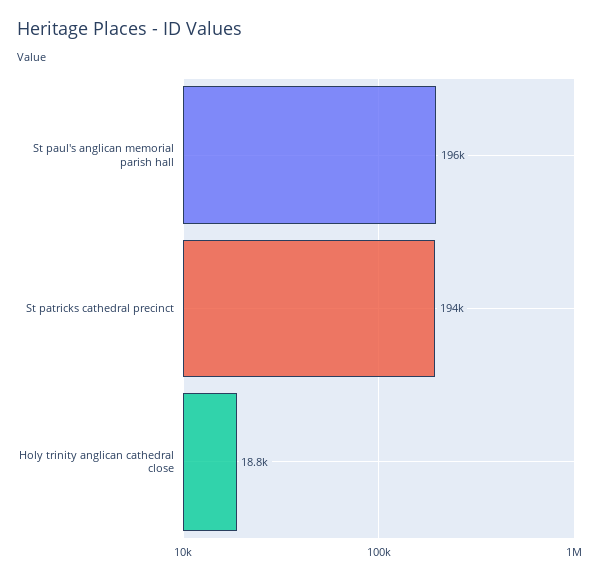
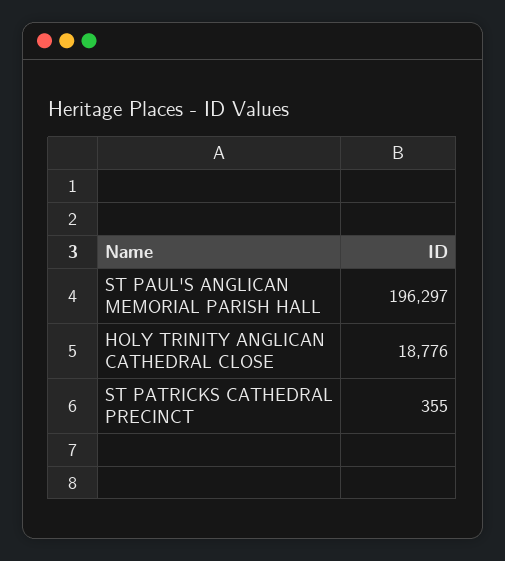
  {
    "St paul's anglican memorial parish hall": 196297,
-   "St patricks cathedral precinct": 194000,
+   "St patricks cathedral precinct": 355,
    "Holy trinity anglican cathedral close": 18776
  }

